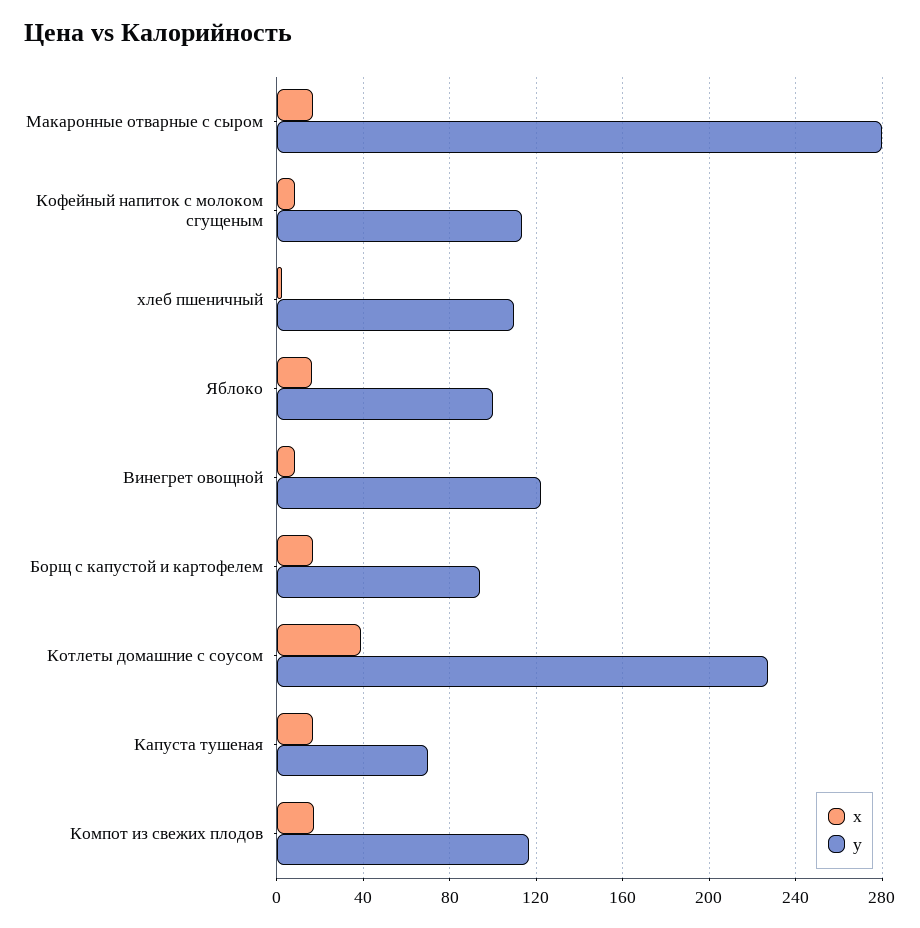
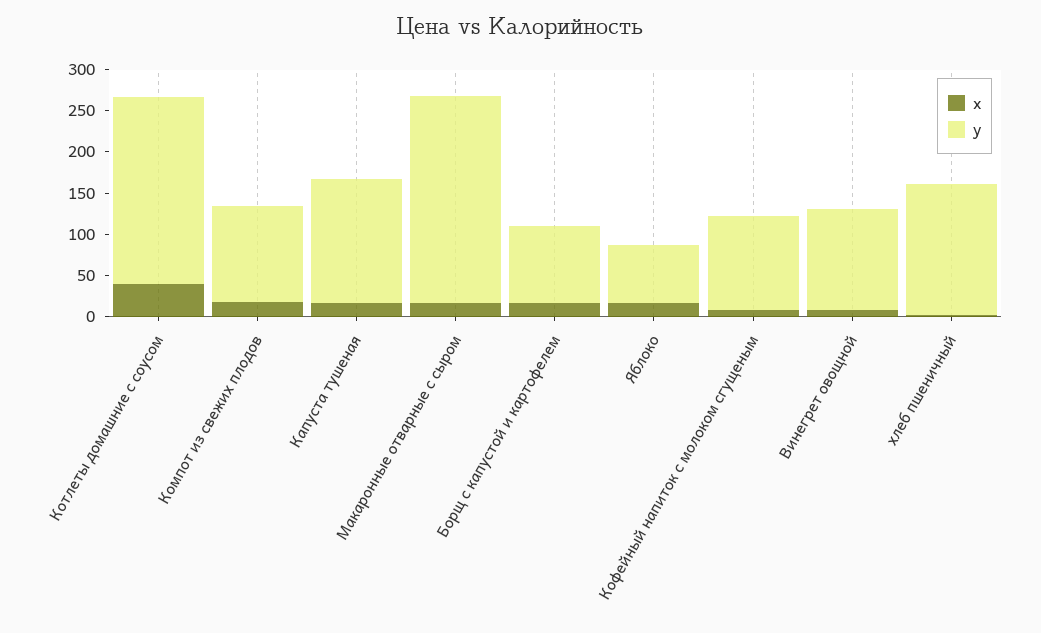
  {
    "x": {
      "Макаронные отварные с сыром": 15,
      "Кофейный напиток с молоком сгущеным": 10,
      "хлеб пшеничный": 5,
      "Яблоко": 15,
      "Винегрет овощной": 10,
      "Борщ с капустой и картофелем": 15,
      "Котлеты домашние с соусом": 40,
      "Капуста тушеная": 15,
      "Компот из свежих плодов": 15
    },
    "y": {
-     "Макаронные отварные с сыром": 280,
+     "Макаронные отварные с сыром": 250,
      "Кофейный напиток с молоком сгущеным": 115,
-     "хлеб пшеничный": 110,
+     "хлеб пшеничный": 160,
-     "Яблоко": 100,
+     "Яблоко": 70,
      "Винегрет овощной": 120,
      "Борщ с капустой и картофелем": 95,
      "Котлеты домашние с соусом": 225,
-     "Капуста тушеная": 70,
+     "Капуста тушеная": 150,
      "Компот из свежих плодов": 115
    }
  }

